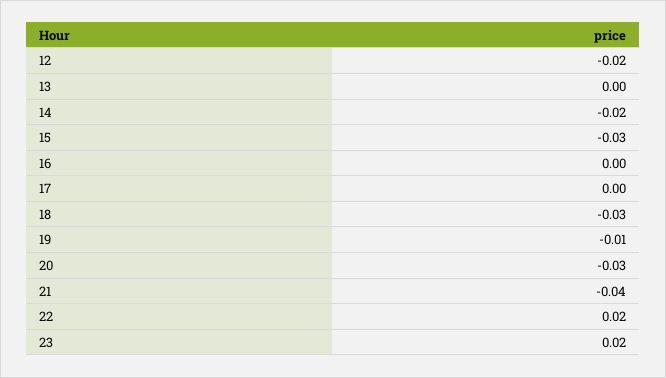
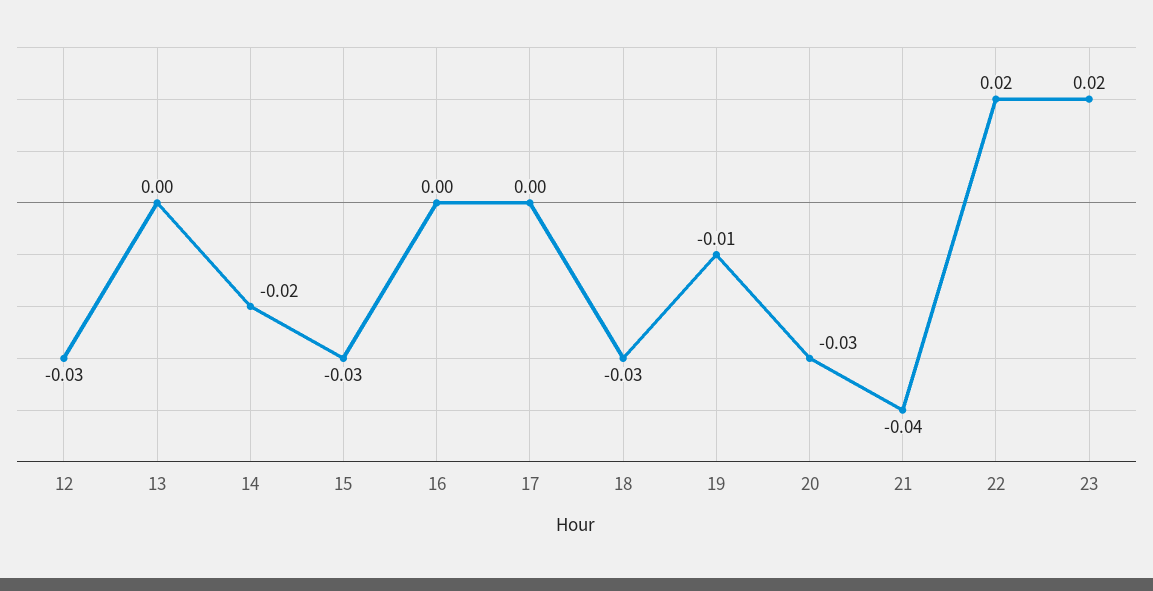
  {
-   "12": -0.02,
+   "12": -0.03,
    "13": 0,
    "14": -0.02,
    "15": -0.03,
    "16": 0,
    "17": 0,
    "18": -0.03,
    "19": -0.01,
    "20": -0.03,
    "21": -0.04,
    "22": 0.02,
    "23": 0.02
  }

